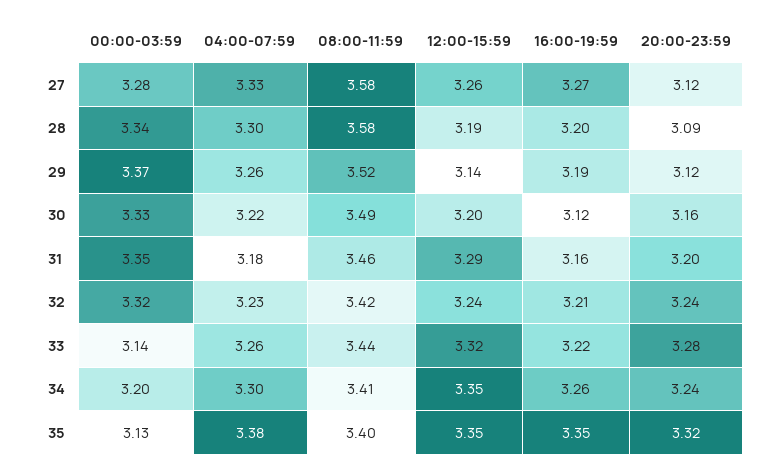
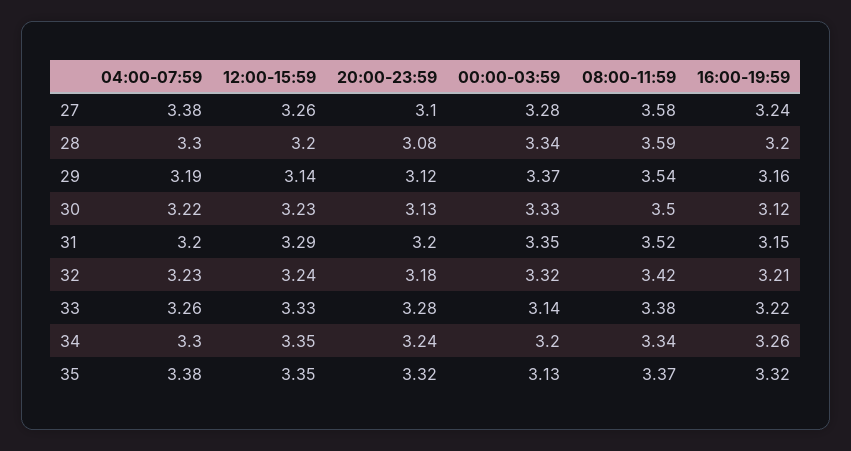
  {
    "00:00-03:59": {
      "27": 3.28,
      "28": 3.34,
      "29": 3.37,
      "30": 3.33,
      "31": 3.35,
      "32": 3.32,
      "33": 3.14,
      "34": 3.2,
      "35": 3.13
    },
    "04:00-07:59": {
-     "27": 3.33,
+     "27": 3.38,
      "28": 3.3,
-     "29": 3.26,
+     "29": 3.19,
      "30": 3.22,
-     "31": 3.18,
+     "31": 3.2,
      "32": 3.23,
      "33": 3.26,
      "34": 3.3,
      "35": 3.38
    },
    "08:00-11:59": {
      "27": 3.58,
-     "28": 3.58,
+     "28": 3.59,
-     "29": 3.52,
+     "29": 3.54,
-     "30": 3.49,
+     "30": 3.5,
-     "31": 3.46,
+     "31": 3.52,
      "32": 3.42,
-     "33": 3.44,
+     "33": 3.38,
-     "34": 3.41,
+     "34": 3.34,
-     "35": 3.4
+     "35": 3.37
    },
    "12:00-15:59": {
      "27": 3.26,
-     "28": 3.19,
+     "28": 3.2,
      "29": 3.14,
-     "30": 3.2,
+     "30": 3.23,
      "31": 3.29,
      "32": 3.24,
-     "33": 3.32,
+     "33": 3.33,
      "34": 3.35,
      "35": 3.35
    },
    "16:00-19:59": {
-     "27": 3.27,
+     "27": 3.24,
      "28": 3.2,
-     "29": 3.19,
+     "29": 3.16,
      "30": 3.12,
-     "31": 3.16,
+     "31": 3.15,
      "32": 3.21,
      "33": 3.22,
      "34": 3.26,
-     "35": 3.35
+     "35": 3.32
    },
    "20:00-23:59": {
-     "27": 3.12,
+     "27": 3.1,
-     "28": 3.09,
+     "28": 3.08,
      "29": 3.12,
-     "30": 3.16,
+     "30": 3.13,
      "31": 3.2,
-     "32": 3.24,
+     "32": 3.18,
      "33": 3.28,
      "34": 3.24,
      "35": 3.32
    }
  }

